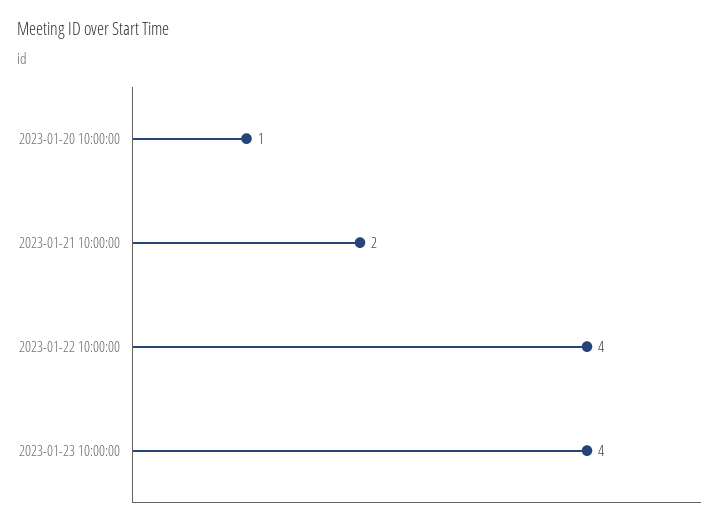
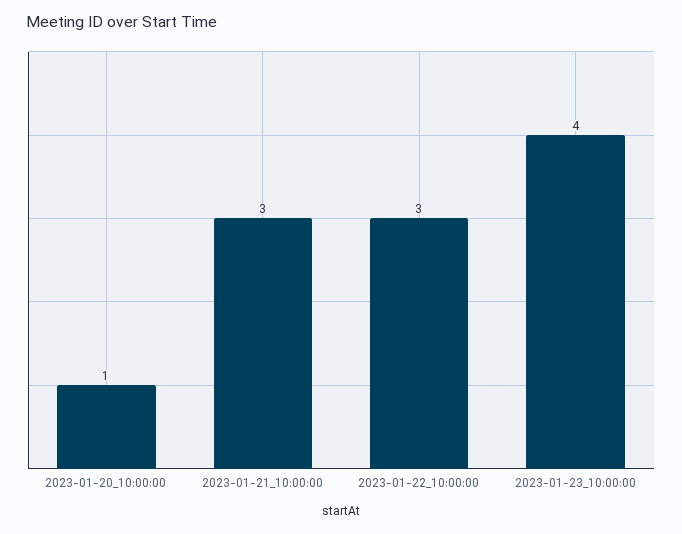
  {
    "2023-01-20 10:00:00": 1,
-   "2023-01-21 10:00:00": 2,
+   "2023-01-21 10:00:00": 3,
-   "2023-01-22 10:00:00": 4,
+   "2023-01-22 10:00:00": 3,
    "2023-01-23 10:00:00": 4
  }

